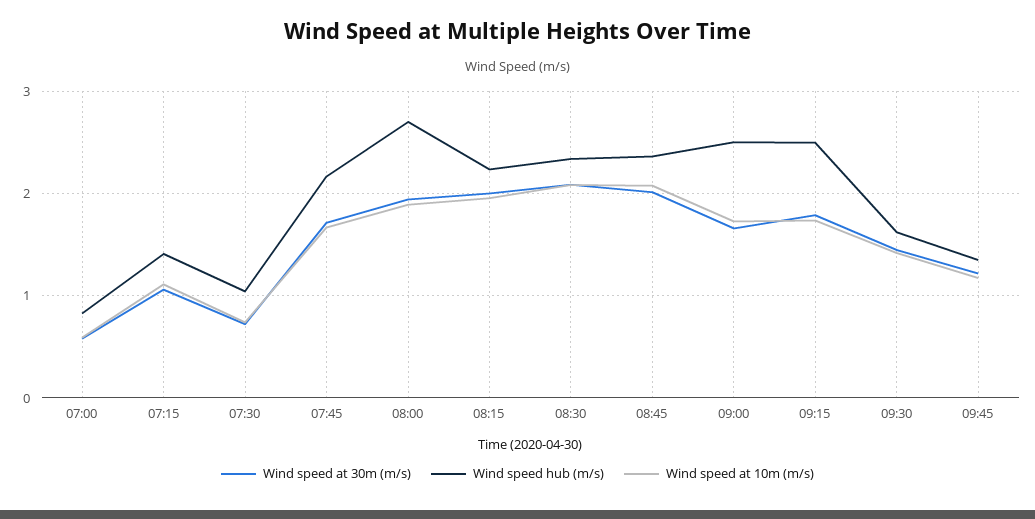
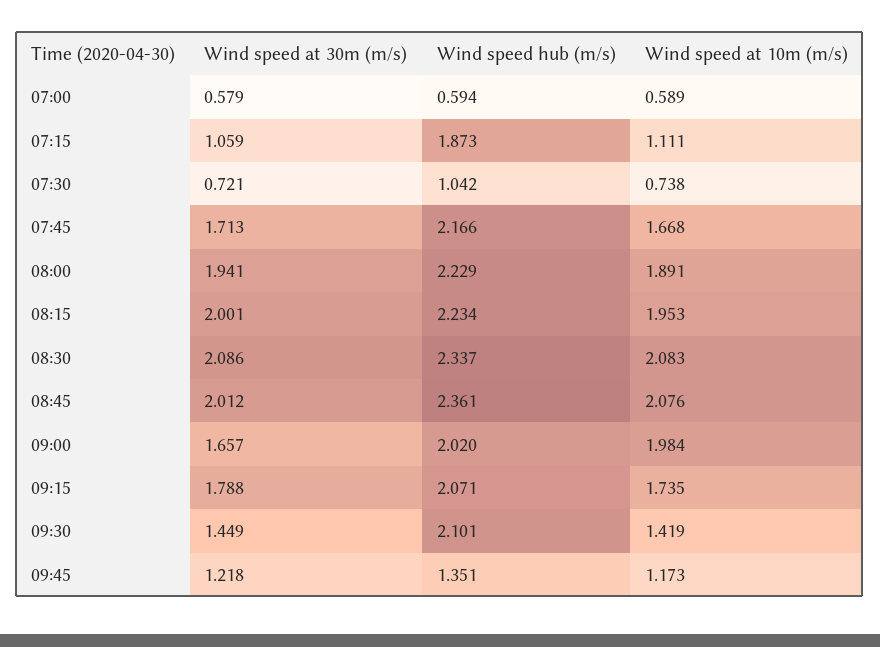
  {
    "Wind speed at 30m (m/s)": {
      "07:00": 0.579,
      "07:15": 1.059,
      "07:30": 0.721,
      "07:45": 1.713,
      "08:00": 1.941,
      "08:15": 2.001,
      "08:30": 2.086,
      "08:45": 2.012,
      "09:00": 1.657,
      "09:15": 1.788,
      "09:30": 1.449,
      "09:45": 1.218
    },
    "Wind speed hub (m/s)": {
-     "07:00": 0.8,
+     "07:00": 0.594,
-     "07:15": 1.4,
+     "07:15": 1.873,
      "07:30": 1.042,
      "07:45": 2.166,
-     "08:00": 2.7,
+     "08:00": 2.229,
      "08:15": 2.234,
      "08:30": 2.337,
      "08:45": 2.361,
-     "09:00": 2.5,
+     "09:00": 2.02,
-     "09:15": 2.5,
+     "09:15": 2.071,
-     "09:30": 1.6,
+     "09:30": 2.101,
      "09:45": 1.351
    },
    "Wind speed at 10m (m/s)": {
      "07:00": 0.589,
      "07:15": 1.111,
      "07:30": 0.738,
      "07:45": 1.668,
      "08:00": 1.891,
      "08:15": 1.953,
      "08:30": 2.083,
      "08:45": 2.076,
-     "09:00": 1.7,
+     "09:00": 1.984,
      "09:15": 1.735,
      "09:30": 1.419,
      "09:45": 1.173
    }
  }

